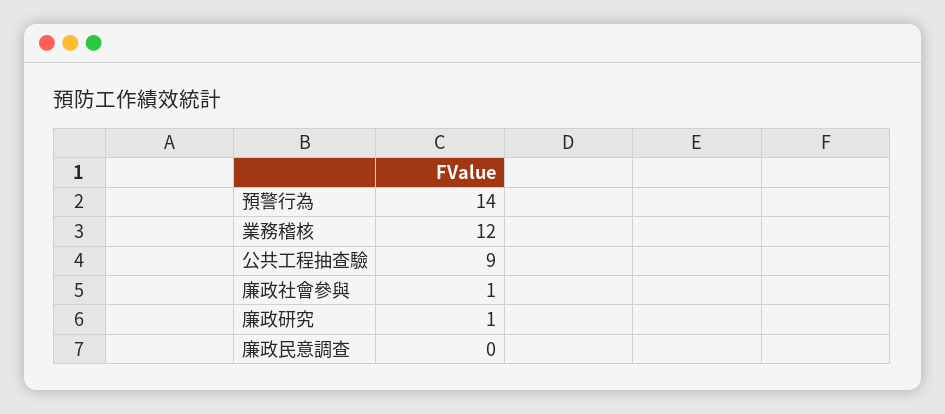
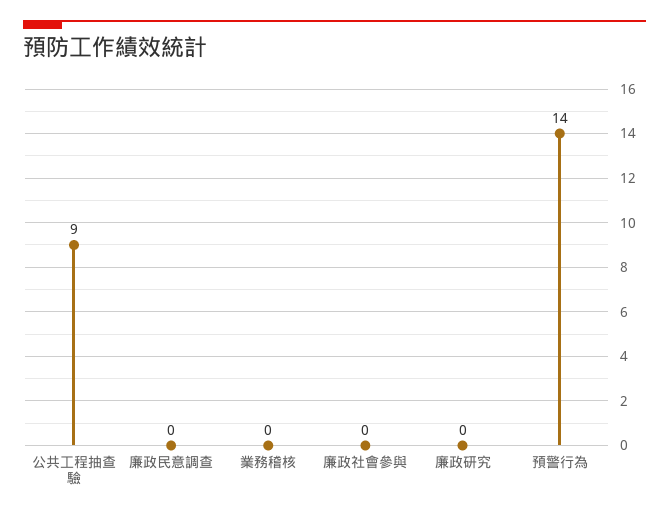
  {
    "預警行為": 14,
-   "業務稽核": 12,
+   "業務稽核": 0,
    "公共工程抽查驗": 9,
-   "廉政社會參與": 1,
+   "廉政社會參與": 0,
-   "廉政研究": 1,
+   "廉政研究": 0,
    "廉政民意調查": 0
  }

